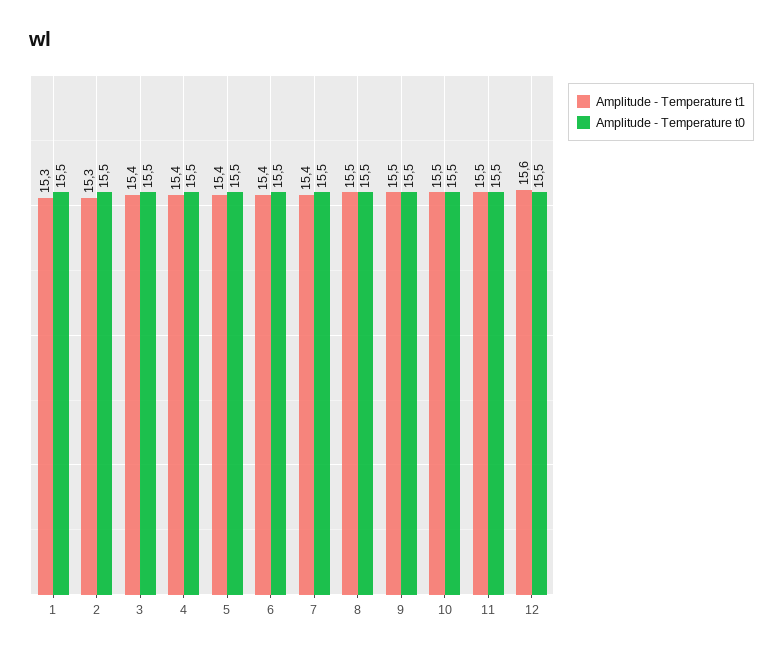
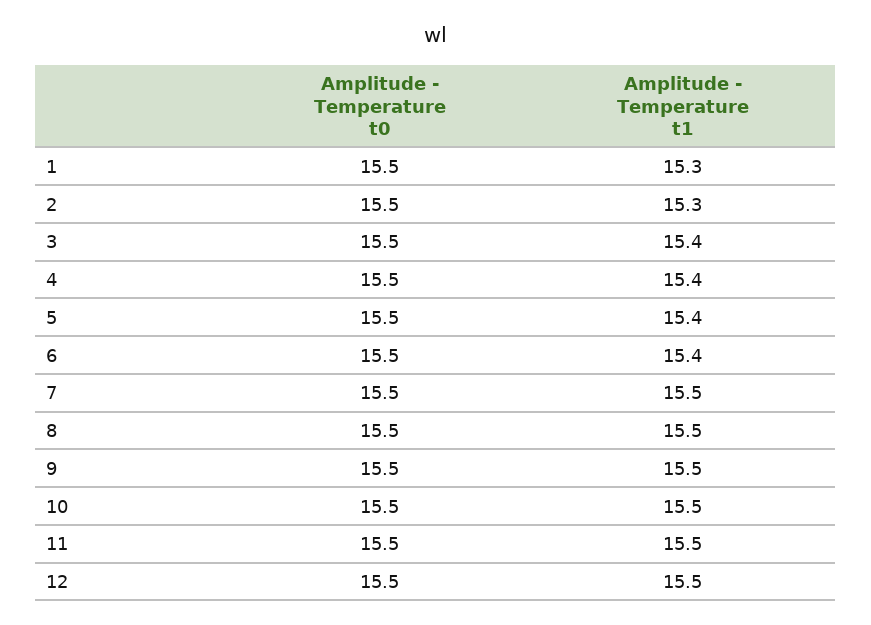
  {
    "Amplitude - Temperature t1": {
      "1": 15.3,
      "2": 15.3,
      "3": 15.4,
      "4": 15.4,
      "5": 15.4,
      "6": 15.4,
-     "7": 15.4,
+     "7": 15.5,
      "8": 15.5,
      "9": 15.5,
      "10": 15.5,
      "11": 15.5,
-     "12": 15.6
+     "12": 15.5
    },
    "Amplitude - Temperature t0": {
      "1": 15.5,
      "2": 15.5,
      "3": 15.5,
      "4": 15.5,
      "5": 15.5,
      "6": 15.5,
      "7": 15.5,
      "8": 15.5,
      "9": 15.5,
      "10": 15.5,
      "11": 15.5,
      "12": 15.5
    }
  }

